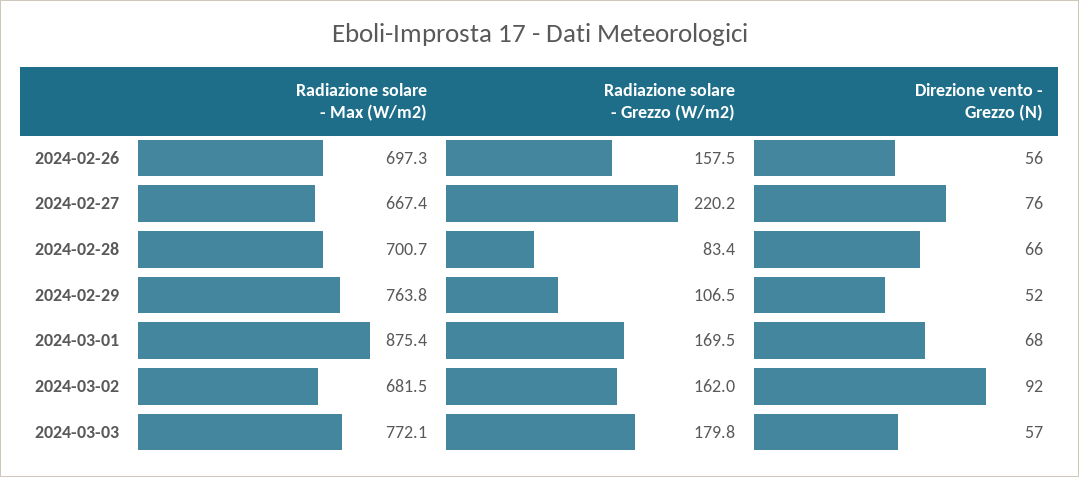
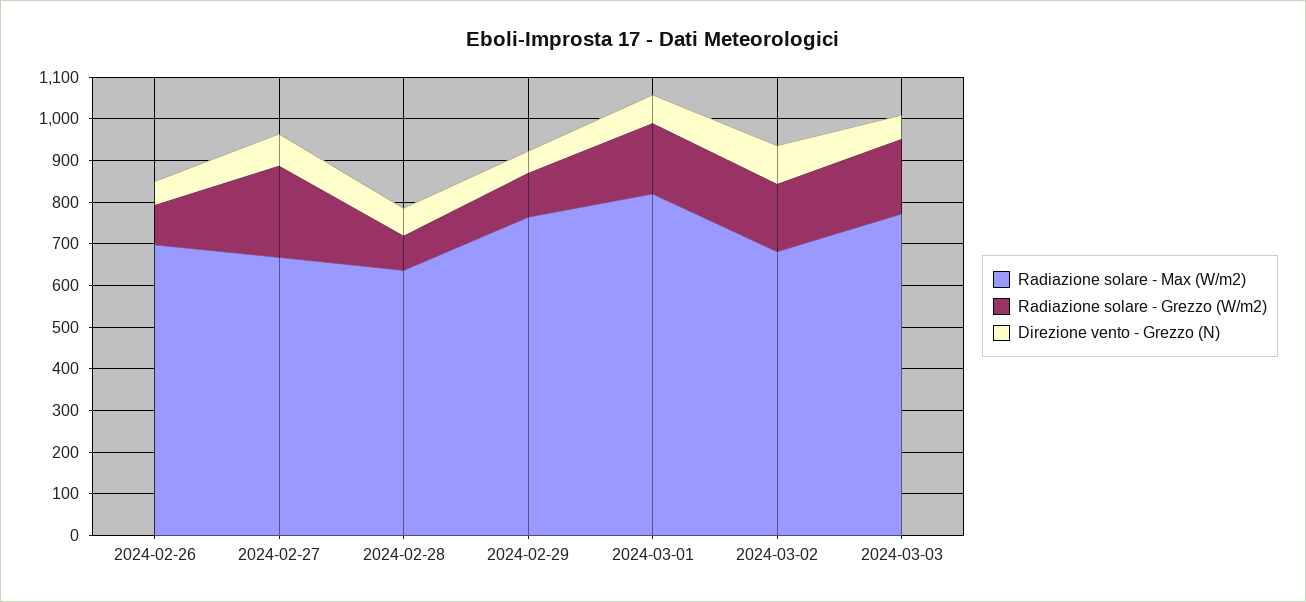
  {
    "Radiazione solare - Max (W/m2)": {
      "2024-02-26": 697.3,
      "2024-02-27": 667.4,
-     "2024-02-28": 700.7,
+     "2024-02-28": 640,
      "2024-02-29": 763.8,
-     "2024-03-01": 875.4,
+     "2024-03-01": 820,
      "2024-03-02": 681.5,
      "2024-03-03": 772.1
    },
    "Radiazione solare - Grezzo (W/m2)": {
-     "2024-02-26": 157.5,
+     "2024-02-26": 100,
      "2024-02-27": 220.2,
      "2024-02-28": 83.4,
      "2024-02-29": 106.5,
      "2024-03-01": 169.5,
      "2024-03-02": 162,
      "2024-03-03": 179.8
    },
    "Direzione vento - Grezzo (N)": {
      "2024-02-26": 56,
      "2024-02-27": 76,
      "2024-02-28": 66,
      "2024-02-29": 52,
      "2024-03-01": 68,
      "2024-03-02": 92,
      "2024-03-03": 57
    }
  }

